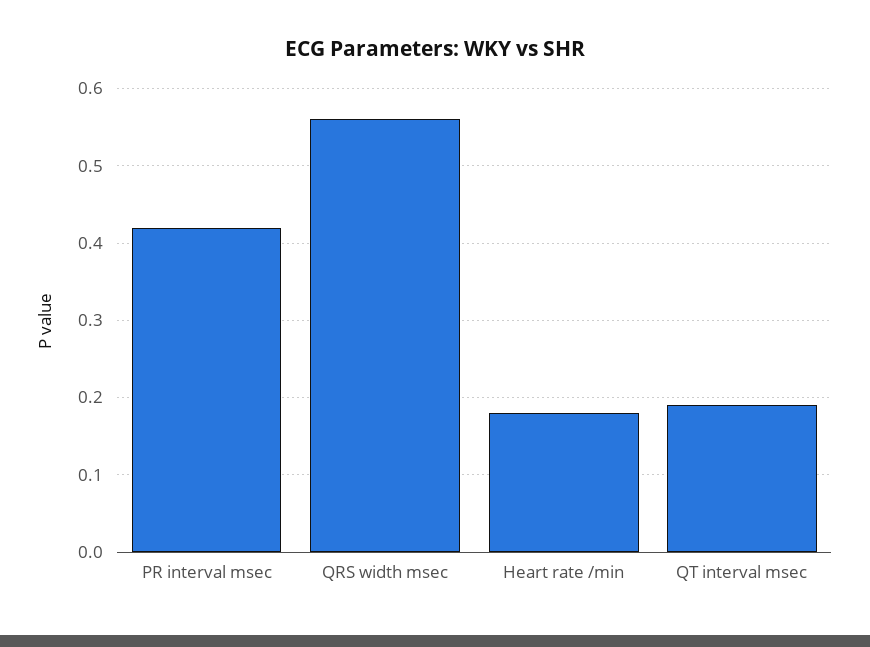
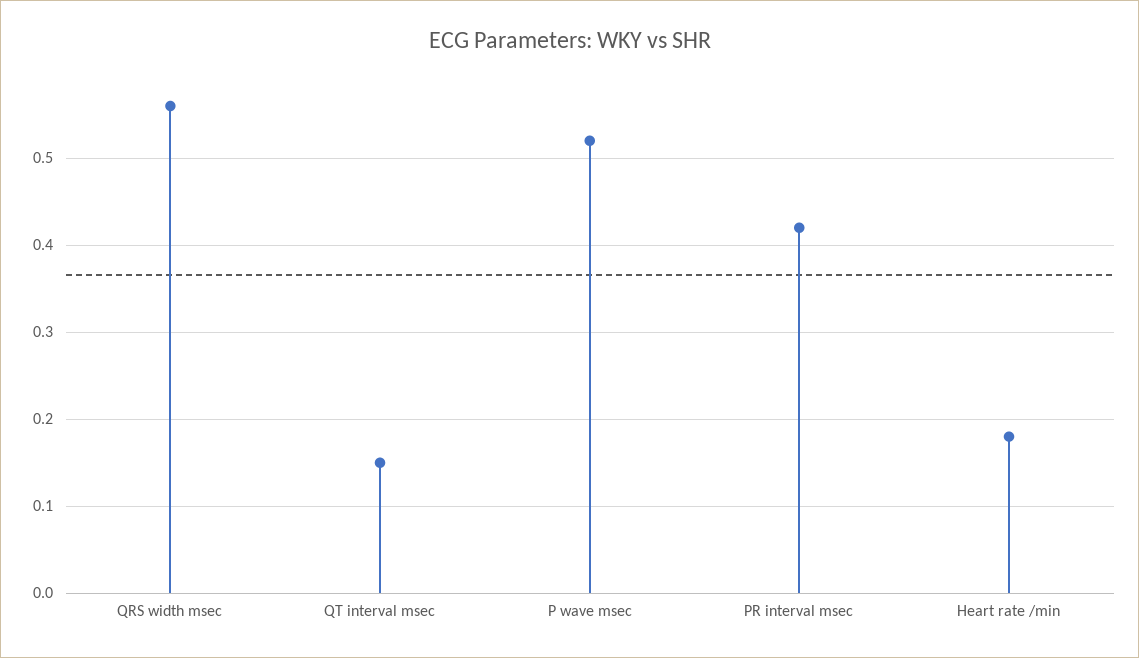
  {
    "PR interval msec": 0.42,
    "QRS width msec": 0.56,
    "Heart rate /min": 0.18,
-   "QT interval msec": 0.19
+   "QT interval msec": 0.15,
+   "P wave msec": 0.52
  }

